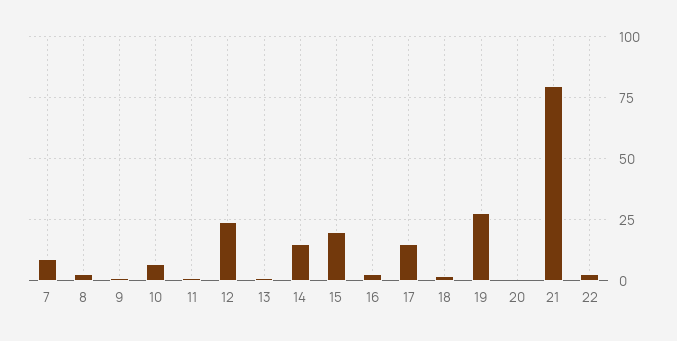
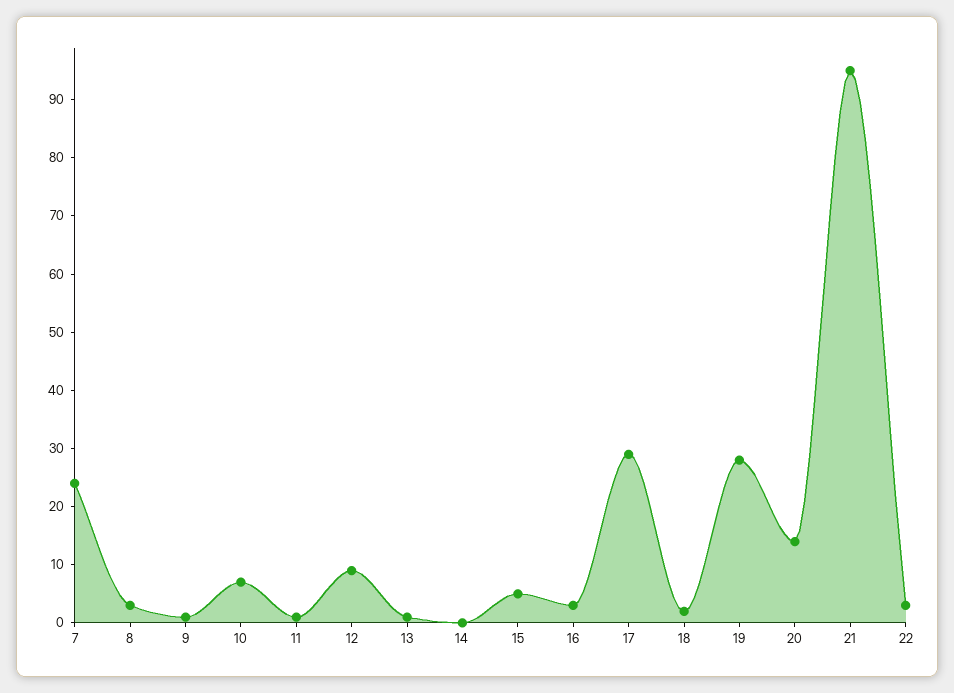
  {
-   "7": 10,
+   "7": 25,
    "8": 5,
    "9": 0,
    "10": 5,
    "11": 0,
-   "12": 25,
+   "12": 10,
    "13": 0,
-   "14": 15,
+   "14": 0,
-   "15": 20,
+   "15": 5,
    "16": 5,
-   "17": 15,
+   "17": 30,
    "18": 0,
    "19": 30,
-   "20": 0,
+   "20": 15,
-   "21": 80,
+   "21": 95,
    "22": 5
  }

